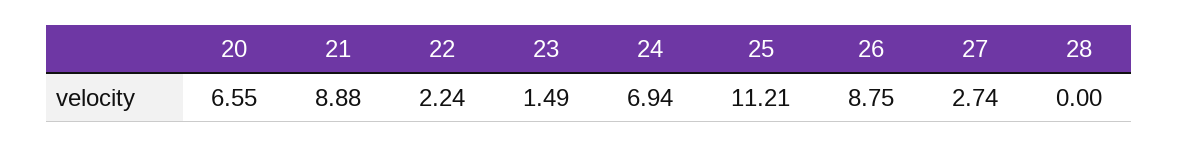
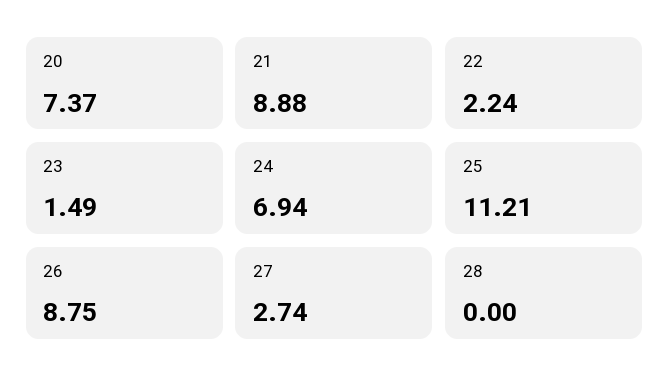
  {
-   "20": 6.55,
+   "20": 7.37,
    "21": 8.88,
    "22": 2.24,
    "23": 1.49,
    "24": 6.94,
    "25": 11.21,
    "26": 8.75,
    "27": 2.74,
    "28": 0
  }

